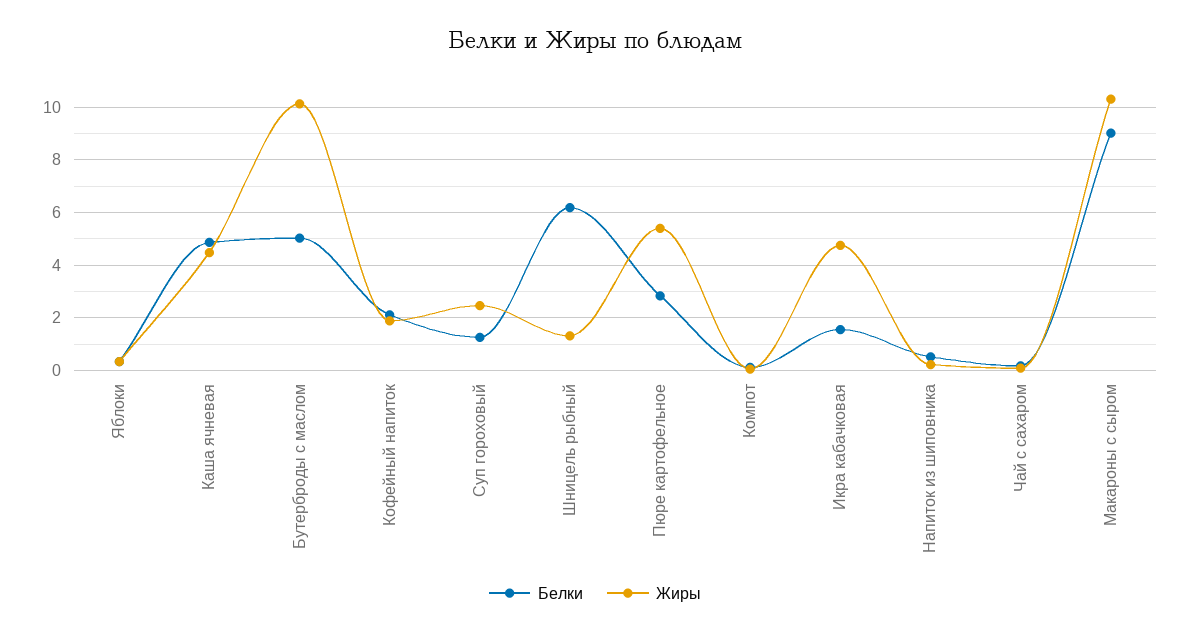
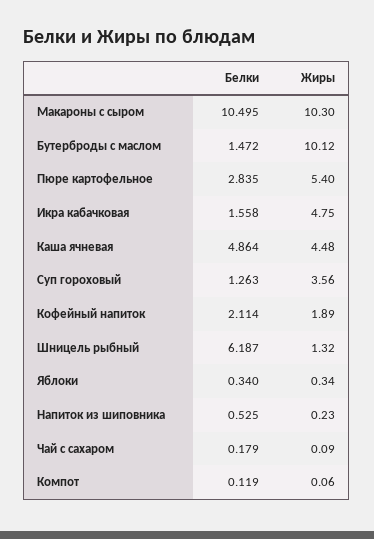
  {
    "Белки": {
      "Яблоки": 0.34,
      "Каша ячневая": 4.864,
-     "Бутерброды с маслом": 5,
+     "Бутерброды с маслом": 1.472,
      "Кофейный напиток": 2.114,
      "Суп гороховый": 1.263,
      "Шницель рыбный": 6.187,
      "Пюре картофельное": 2.835,
      "Компот": 0.119,
      "Икра кабачковая": 1.558,
      "Напиток из шиповника": 0.525,
      "Чай с сахаром": 0.179,
-     "Макароны с сыром": 9
+     "Макароны с сыром": 10.495
    },
    "Жиры": {
      "Яблоки": 0.34,
      "Каша ячневая": 4.48,
      "Бутерброды с маслом": 10.12,
      "Кофейный напиток": 1.89,
-     "Суп гороховый": 2.5,
+     "Суп гороховый": 3.56,
      "Шницель рыбный": 1.32,
      "Пюре картофельное": 5.4,
      "Компот": 0.06,
      "Икра кабачковая": 4.75,
      "Напиток из шиповника": 0.23,
      "Чай с сахаром": 0.09,
      "Макароны с сыром": 10.3
    }
  }

